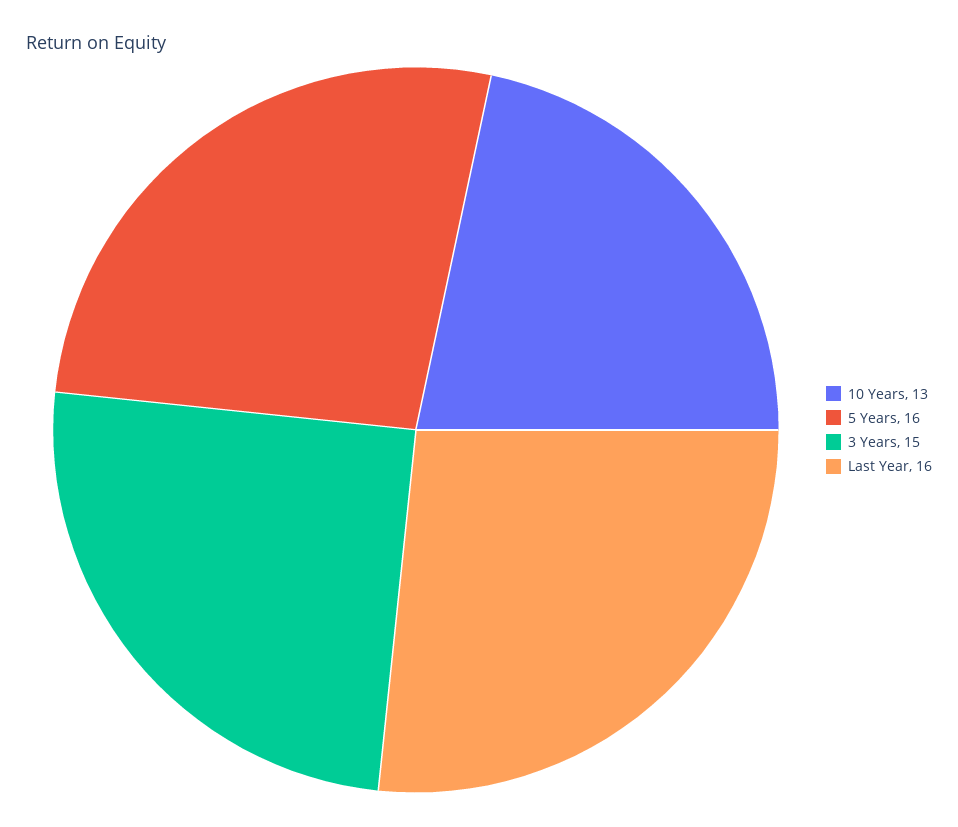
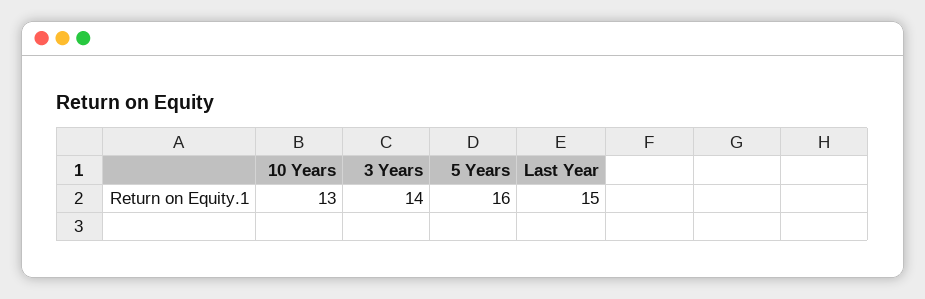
  {
    "10 Years": 13,
    "5 Years": 16,
-   "3 Years": 15,
+   "3 Years": 14,
-   "Last Year": 16
+   "Last Year": 15
  }

